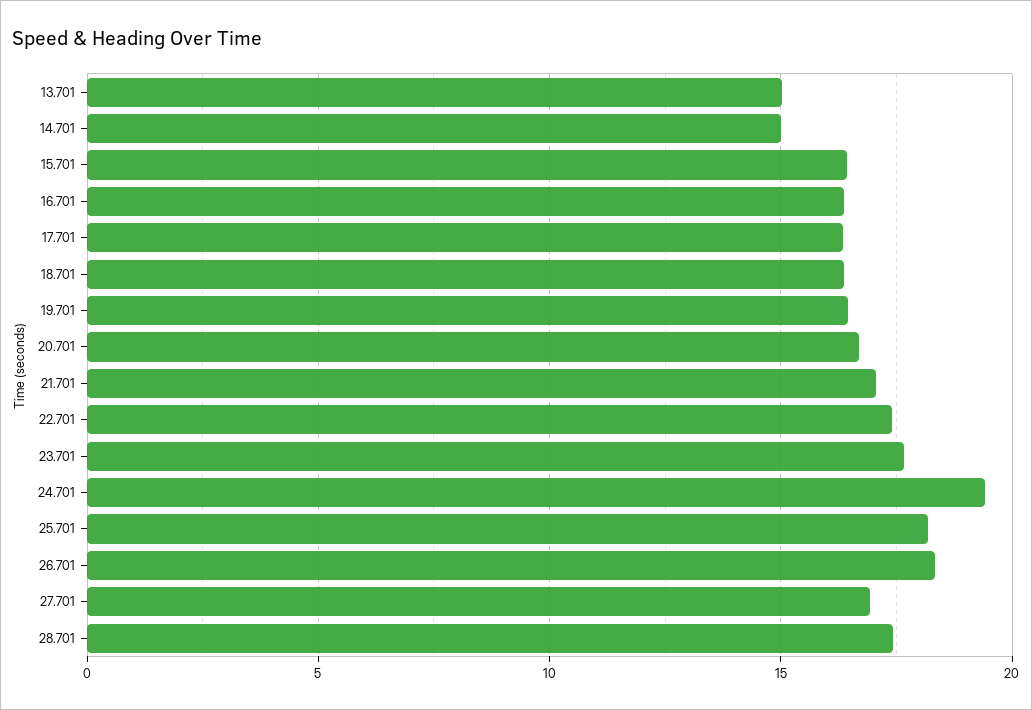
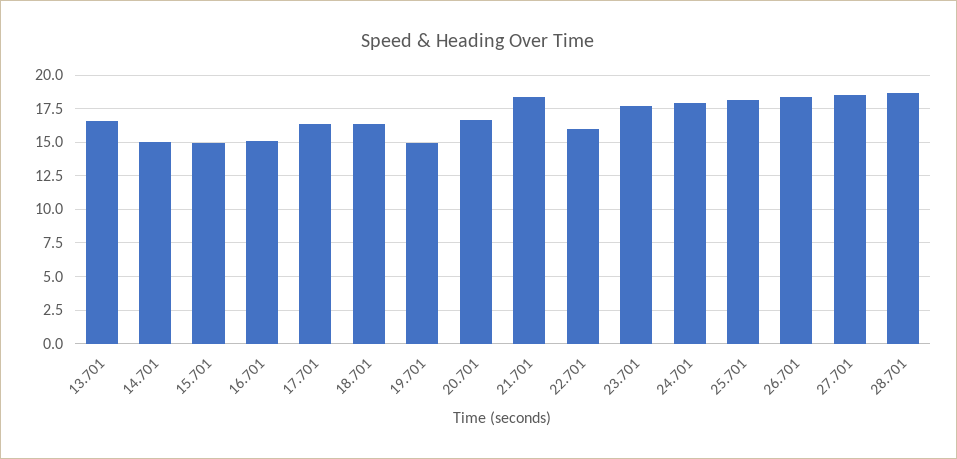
  {
-   "13.701": 15,
+   "13.701": 16.5,
    "14.701": 15,
-   "15.701": 16.5,
+   "15.701": 15,
-   "16.701": 16.5,
+   "16.701": 15,
    "17.701": 16.5,
    "18.701": 16.5,
-   "19.701": 16.5,
+   "19.701": 15,
    "20.701": 16.5,
-   "21.701": 17,
+   "21.701": 18.5,
-   "22.701": 17.5,
+   "22.701": 16,
    "23.701": 17.5,
-   "24.701": 19.5,
+   "24.701": 18,
    "25.701": 18,
    "26.701": 18.5,
-   "27.701": 17,
+   "27.701": 18.5,
-   "28.701": 17.5
+   "28.701": 18.5
  }

